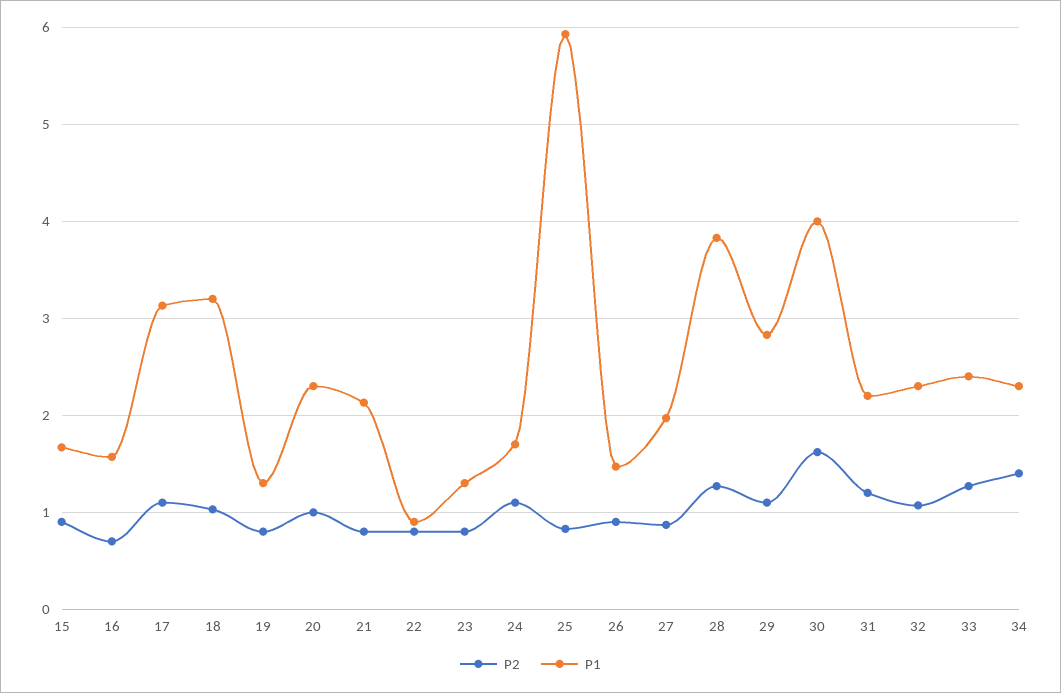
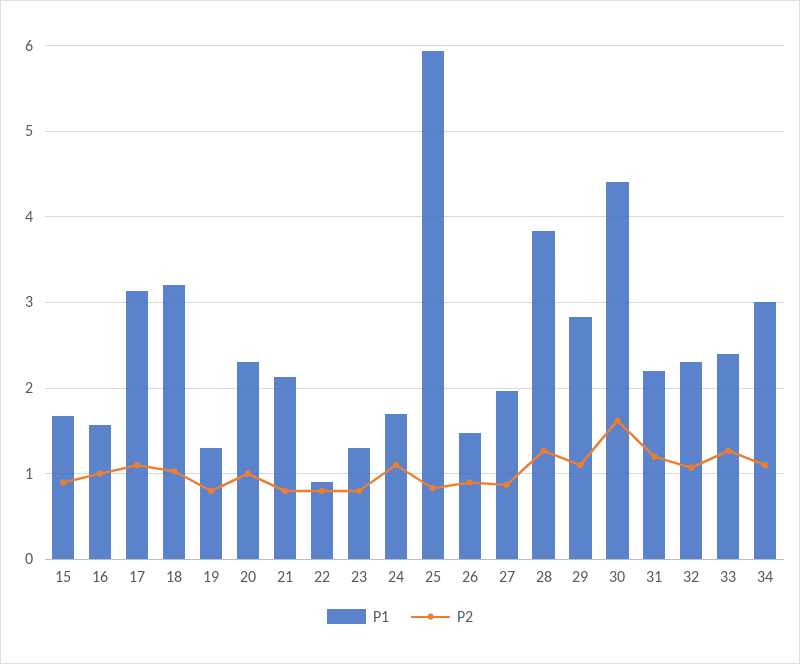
  {
    "P2": {
      "15": 0.9,
-     "16": 0.7,
+     "16": 1,
      "17": 1.1,
      "18": 1,
      "19": 0.8,
      "20": 1,
      "21": 0.8,
      "22": 0.8,
      "23": 0.8,
      "24": 1.1,
      "25": 0.8,
      "26": 0.9,
      "27": 0.9,
      "28": 1.3,
      "29": 1.1,
      "30": 1.6,
      "31": 1.2,
      "32": 1.1,
      "33": 1.3,
-     "34": 1.4
+     "34": 1.1
    },
    "P1": {
      "15": 1.7,
      "16": 1.6,
      "17": 3.1,
      "18": 3.2,
      "19": 1.3,
      "20": 2.3,
      "21": 2.1,
      "22": 0.9,
      "23": 1.3,
      "24": 1.7,
      "25": 5.9,
      "26": 1.5,
      "27": 2,
      "28": 3.8,
      "29": 2.8,
-     "30": 4,
+     "30": 4.4,
      "31": 2.2,
      "32": 2.3,
      "33": 2.4,
-     "34": 2.3
+     "34": 3
    }
  }

